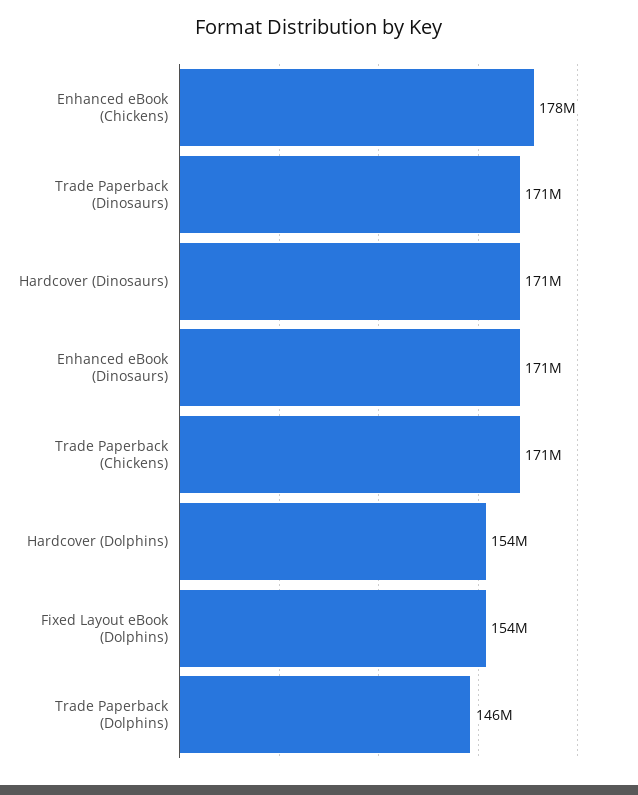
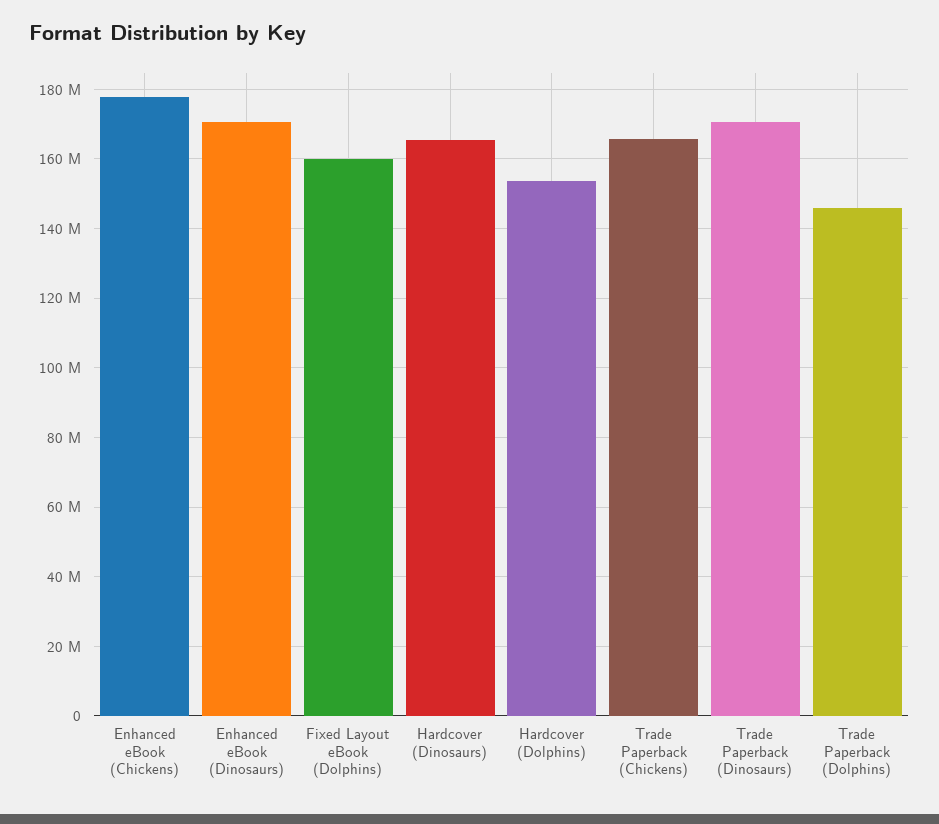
  {
    "Enhanced eBook (Chickens)": 178000000,
    "Trade Paperback (Dinosaurs)": 171000000,
-   "Hardcover (Dinosaurs)": 171000000,
+   "Hardcover (Dinosaurs)": 166000000,
    "Enhanced eBook (Dinosaurs)": 171000000,
-   "Trade Paperback (Chickens)": 171000000,
+   "Trade Paperback (Chickens)": 166000000,
    "Hardcover (Dolphins)": 154000000,
-   "Fixed Layout eBook (Dolphins)": 154000000,
+   "Fixed Layout eBook (Dolphins)": 160000000,
    "Trade Paperback (Dolphins)": 146000000
  }

